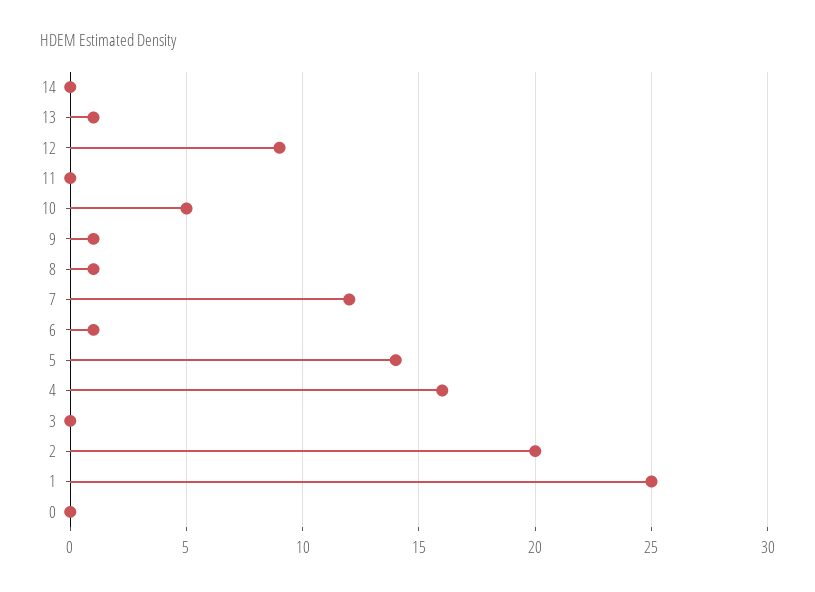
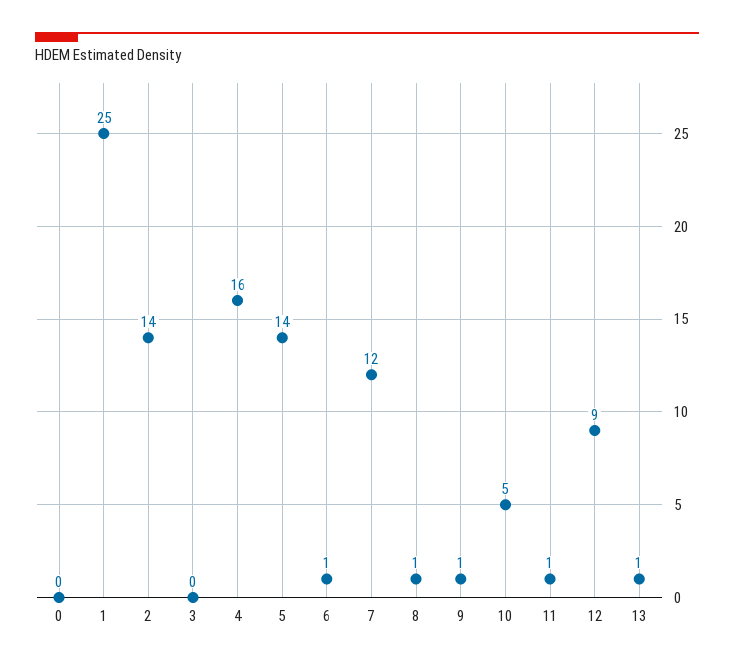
  {
-   "14": 0,
    "13": 1,
    "12": 9,
-   "11": 0,
+   "11": 1,
    "10": 5,
    "9": 1,
    "8": 1,
    "7": 12,
    "6": 1,
    "5": 14,
    "4": 16,
    "3": 0,
-   "2": 20,
+   "2": 14,
    "1": 25,
    "0": 0
  }

